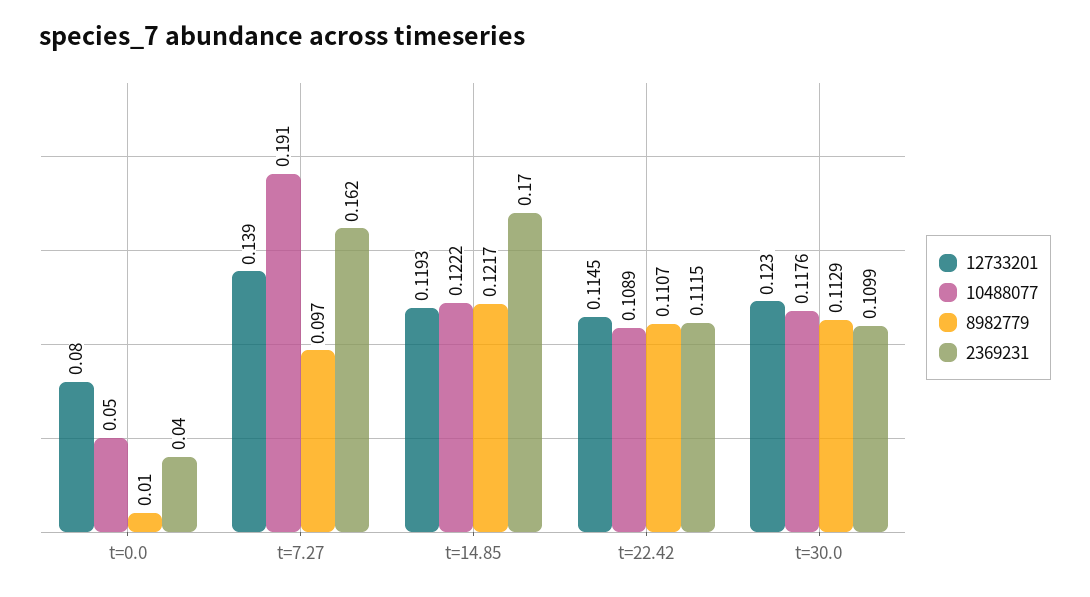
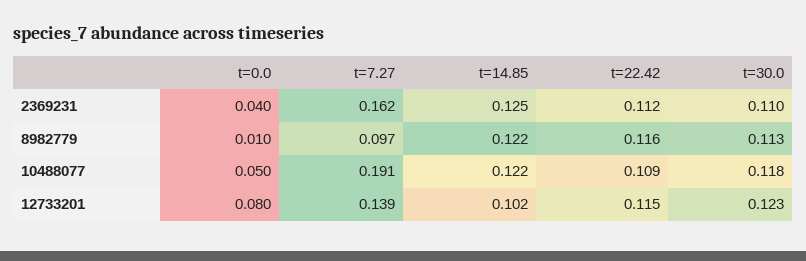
  {
    "12733201": {
      "t=0.0": 0.08,
      "t=7.27": 0.139,
-     "t=14.85": 0.1193,
+     "t=14.85": 0.102,
      "t=22.42": 0.1145,
      "t=30.0": 0.123
    },
    "10488077": {
      "t=0.0": 0.05,
      "t=7.27": 0.191,
      "t=14.85": 0.1222,
      "t=22.42": 0.1089,
      "t=30.0": 0.1176
    },
    "8982779": {
      "t=0.0": 0.01,
      "t=7.27": 0.097,
      "t=14.85": 0.1217,
-     "t=22.42": 0.1107,
+     "t=22.42": 0.116,
      "t=30.0": 0.1129
    },
    "2369231": {
      "t=0.0": 0.04,
      "t=7.27": 0.162,
-     "t=14.85": 0.17,
+     "t=14.85": 0.125,
      "t=22.42": 0.1115,
      "t=30.0": 0.1099
    }
  }

